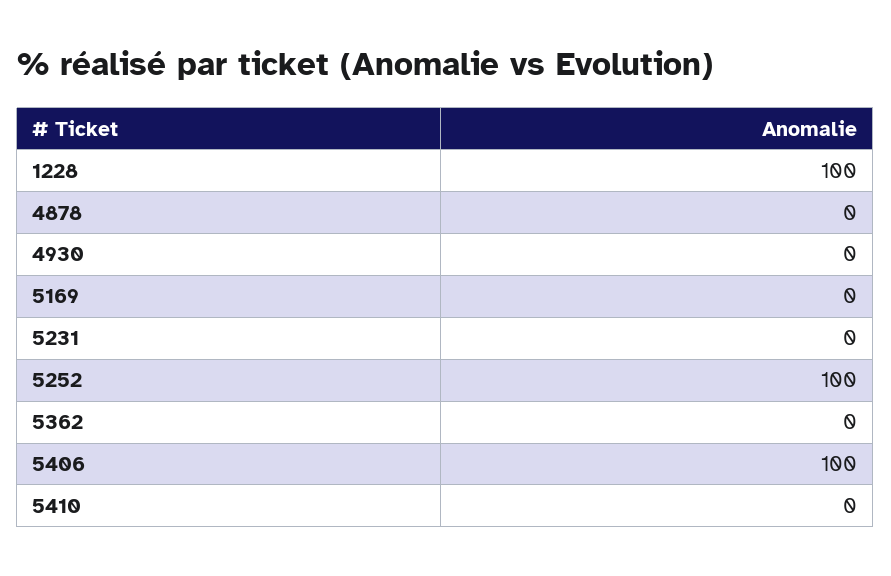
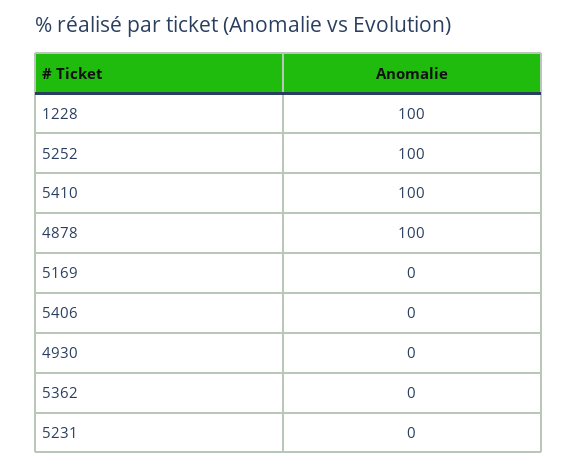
  {
    "1228": 100,
-   "4878": 0,
+   "4878": 100,
    "4930": 0,
    "5169": 0,
    "5231": 0,
    "5252": 100,
    "5362": 0,
-   "5406": 100,
+   "5406": 0,
-   "5410": 0
+   "5410": 100
  }

